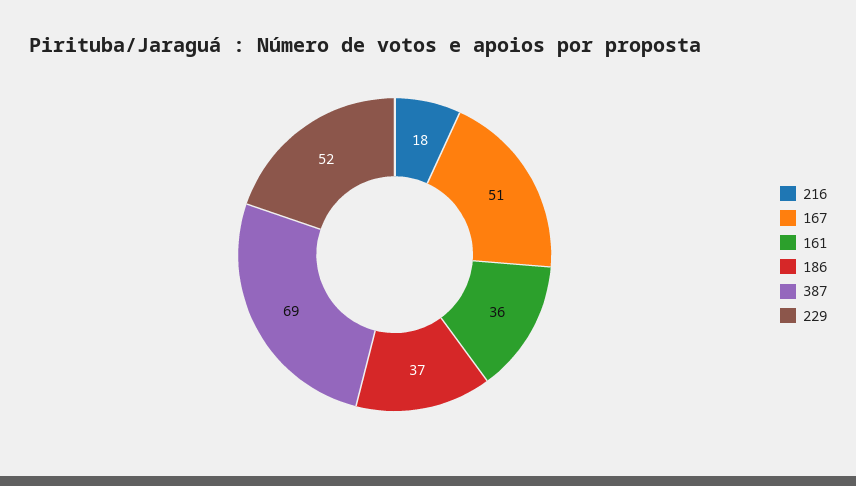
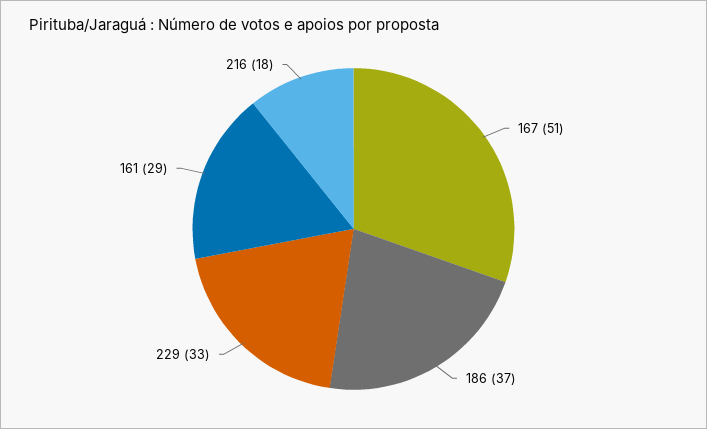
  {
    "216": 18,
    "167": 51,
-   "161": 36,
+   "161": 29,
    "186": 37,
-   "387": 69,
-   "229": 52
+   "229": 33
  }

